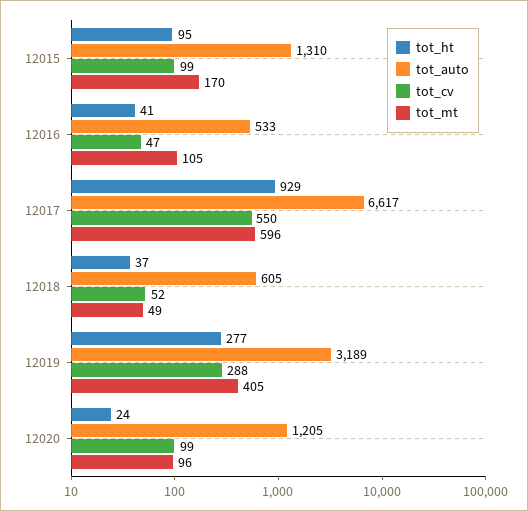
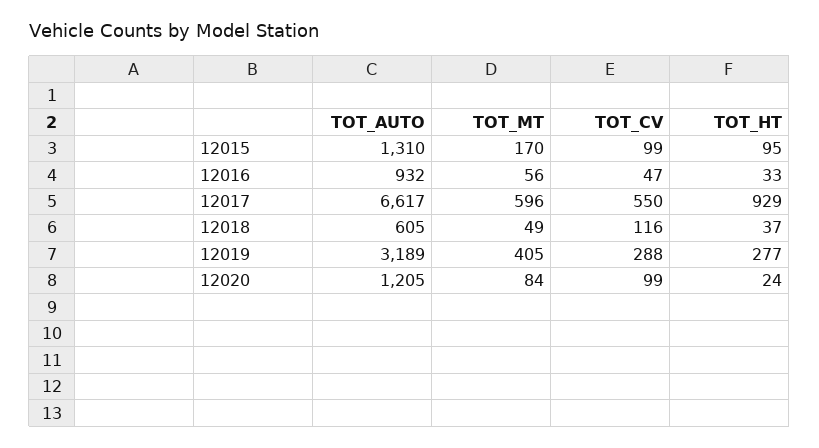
  {
    "tot_ht": {
      "12015": 95,
-     "12016": 41,
+     "12016": 33,
      "12017": 929,
      "12018": 37,
      "12019": 277,
      "12020": 24
    },
    "tot_auto": {
      "12015": 1310,
-     "12016": 533,
+     "12016": 932,
      "12017": 6617,
      "12018": 605,
      "12019": 3189,
      "12020": 1205
    },
    "tot_cv": {
      "12015": 99,
      "12016": 47,
      "12017": 550,
-     "12018": 52,
+     "12018": 116,
      "12019": 288,
      "12020": 99
    },
    "tot_mt": {
      "12015": 170,
-     "12016": 105,
+     "12016": 56,
      "12017": 596,
      "12018": 49,
      "12019": 405,
-     "12020": 96
+     "12020": 84
    }
  }

